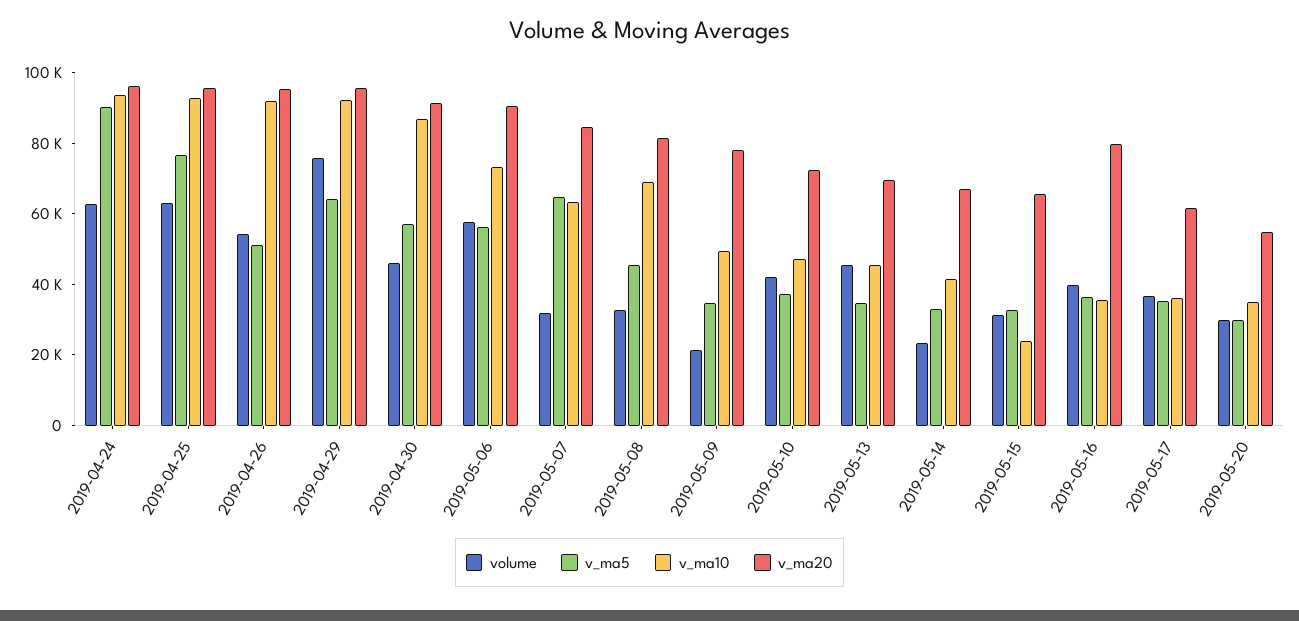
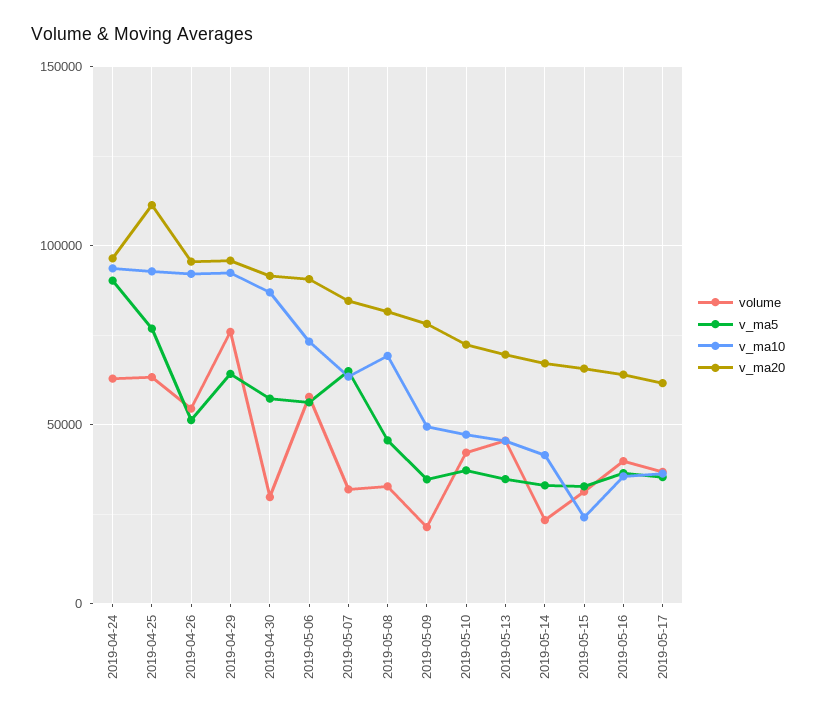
  {
    "volume": {
      "2019-04-24": 65000,
      "2019-04-25": 65000,
      "2019-04-26": 55000,
      "2019-04-29": 75000,
-     "2019-04-30": 45000,
+     "2019-04-30": 30000,
      "2019-05-06": 60000,
      "2019-05-07": 30000,
      "2019-05-08": 35000,
      "2019-05-09": 20000,
      "2019-05-10": 40000,
      "2019-05-13": 45000,
      "2019-05-14": 25000,
      "2019-05-15": 30000,
      "2019-05-16": 40000,
-     "2019-05-17": 35000,
+     "2019-05-17": 35000
-     "2019-05-20": 30000
    },
    "v_ma5": {
      "2019-04-24": 90000,
      "2019-04-25": 75000,
      "2019-04-26": 50000,
      "2019-04-29": 65000,
      "2019-04-30": 55000,
      "2019-05-06": 55000,
      "2019-05-07": 65000,
      "2019-05-08": 45000,
      "2019-05-09": 35000,
      "2019-05-10": 35000,
      "2019-05-13": 35000,
      "2019-05-14": 35000,
      "2019-05-15": 35000,
      "2019-05-16": 35000,
-     "2019-05-17": 35000,
+     "2019-05-17": 35000
-     "2019-05-20": 30000
    },
    "v_ma10": {
      "2019-04-24": 95000,
      "2019-04-25": 95000,
      "2019-04-26": 90000,
      "2019-04-29": 90000,
      "2019-04-30": 85000,
      "2019-05-06": 75000,
      "2019-05-07": 65000,
      "2019-05-08": 70000,
      "2019-05-09": 50000,
      "2019-05-10": 45000,
      "2019-05-13": 45000,
      "2019-05-14": 40000,
      "2019-05-15": 25000,
      "2019-05-16": 35000,
-     "2019-05-17": 35000,
+     "2019-05-17": 35000
-     "2019-05-20": 35000
    },
    "v_ma20": {
      "2019-04-24": 95000,
-     "2019-04-25": 95000,
+     "2019-04-25": 110000,
      "2019-04-26": 95000,
      "2019-04-29": 95000,
      "2019-04-30": 90000,
      "2019-05-06": 90000,
      "2019-05-07": 85000,
      "2019-05-08": 80000,
      "2019-05-09": 80000,
      "2019-05-10": 70000,
      "2019-05-13": 70000,
      "2019-05-14": 65000,
      "2019-05-15": 65000,
-     "2019-05-16": 80000,
+     "2019-05-16": 65000,
-     "2019-05-17": 60000,
+     "2019-05-17": 60000
-     "2019-05-20": 55000
    }
  }

